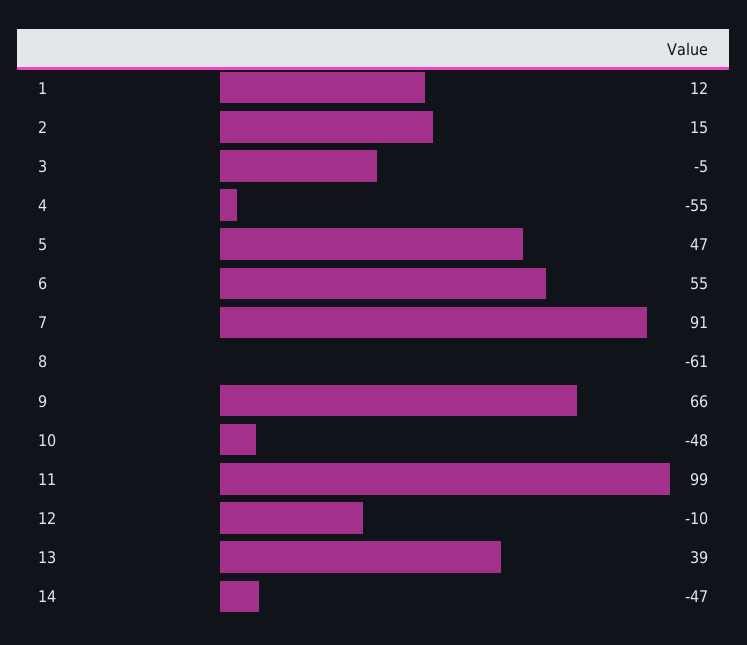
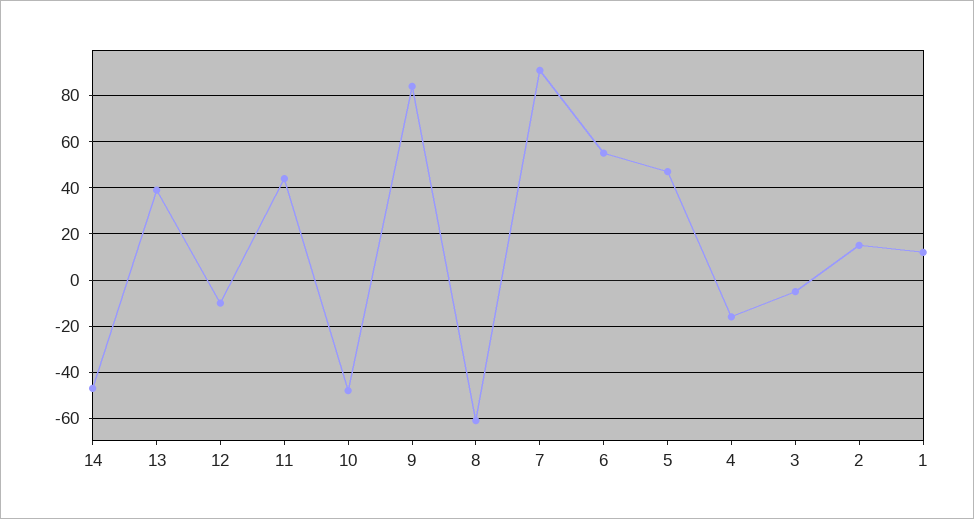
  {
    "1": 12,
    "2": 15,
    "3": -5,
-   "4": -55,
+   "4": -15,
    "5": 47,
    "6": 55,
    "7": 91,
    "8": -61,
-   "9": 66,
+   "9": 85,
    "10": -48,
-   "11": 99,
+   "11": 45,
    "12": -10,
    "13": 39,
    "14": -47
  }

